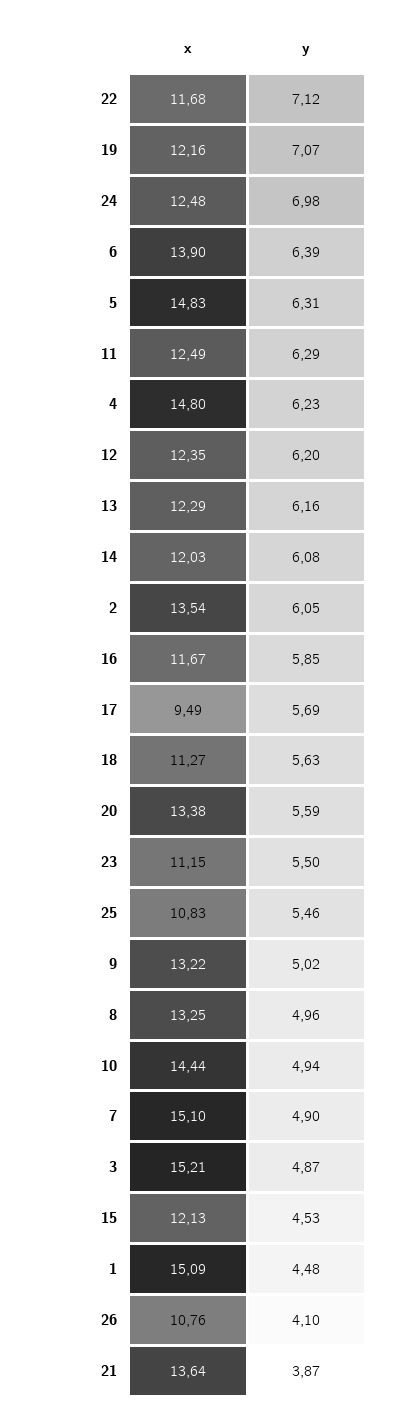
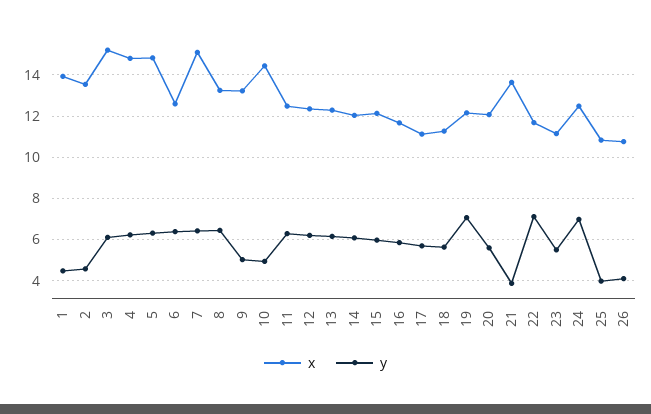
  {
    "x": {
      "22": 11.68,
      "19": 12.16,
      "24": 12.48,
-     "6": 13.9,
+     "6": 12.5,
      "5": 14.83,
      "11": 12.49,
      "4": 14.8,
      "12": 12.35,
      "13": 12.29,
      "14": 12.03,
      "2": 13.54,
      "16": 11.67,
-     "17": 9.49,
+     "17": 11,
      "18": 11.27,
-     "20": 13.38,
+     "20": 12,
      "23": 11.15,
      "25": 10.83,
      "9": 13.22,
      "8": 13.25,
      "10": 14.44,
      "7": 15.1,
      "3": 15.21,
      "15": 12.13,
-     "1": 15.09,
+     "1": 14,
      "26": 10.76,
      "21": 13.64
    },
    "y": {
      "22": 7.12,
      "19": 7.07,
      "24": 6.98,
      "6": 6.39,
      "5": 6.31,
      "11": 6.29,
      "4": 6.23,
      "12": 6.2,
      "13": 6.16,
      "14": 6.08,
-     "2": 6.05,
+     "2": 4.5,
      "16": 5.85,
      "17": 5.69,
      "18": 5.63,
      "20": 5.59,
      "23": 5.5,
-     "25": 5.46,
+     "25": 4,
      "9": 5.02,
-     "8": 4.96,
+     "8": 6.5,
      "10": 4.94,
-     "7": 4.9,
+     "7": 6.5,
-     "3": 4.87,
+     "3": 6,
-     "15": 4.53,
+     "15": 6,
      "1": 4.48,
      "26": 4.1,
      "21": 3.87
    }
  }

